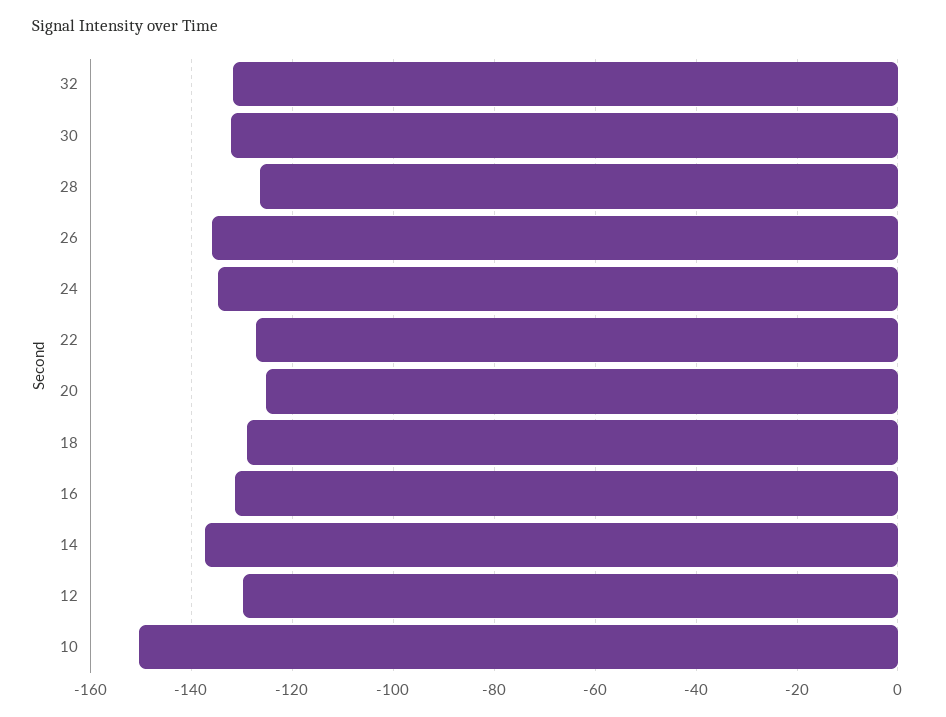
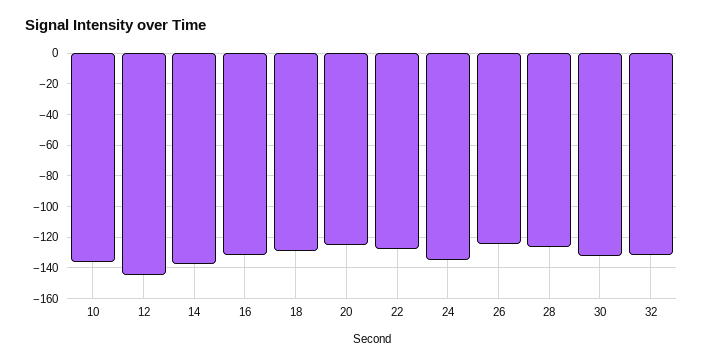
  {
    "32": -132,
    "30": -132,
    "28": -126,
-   "26": -136,
+   "26": -125,
    "24": -134,
    "22": -128,
    "20": -126,
    "18": -130,
    "16": -132,
    "14": -138,
-   "12": -130,
+   "12": -145,
-   "10": -150
+   "10": -135
  }

